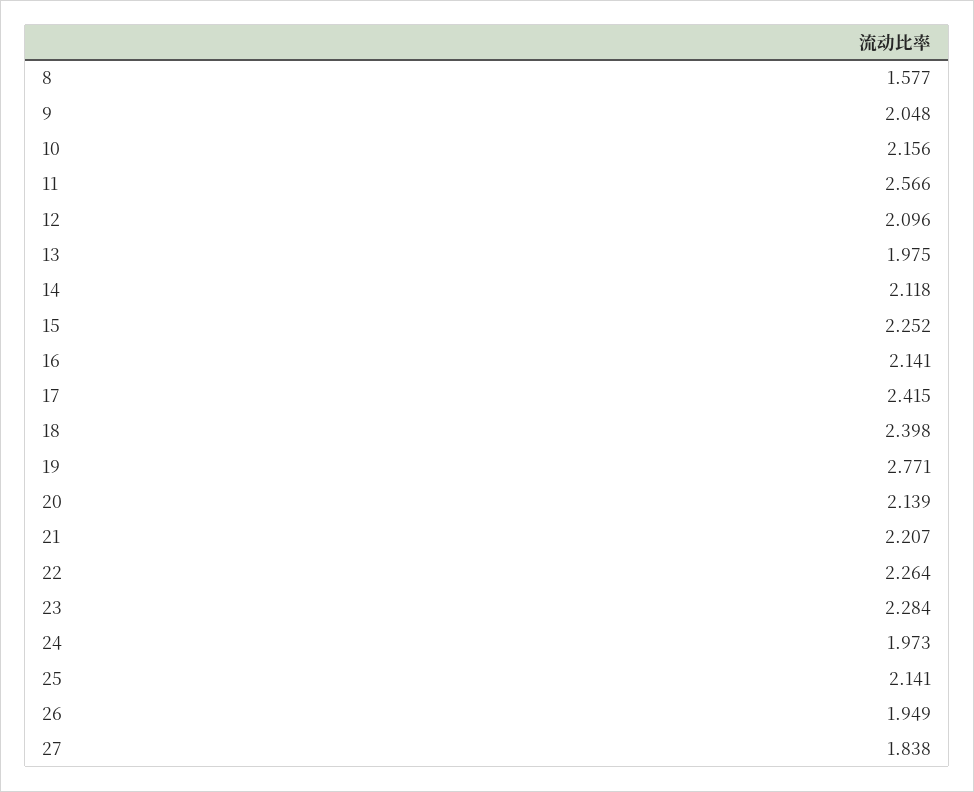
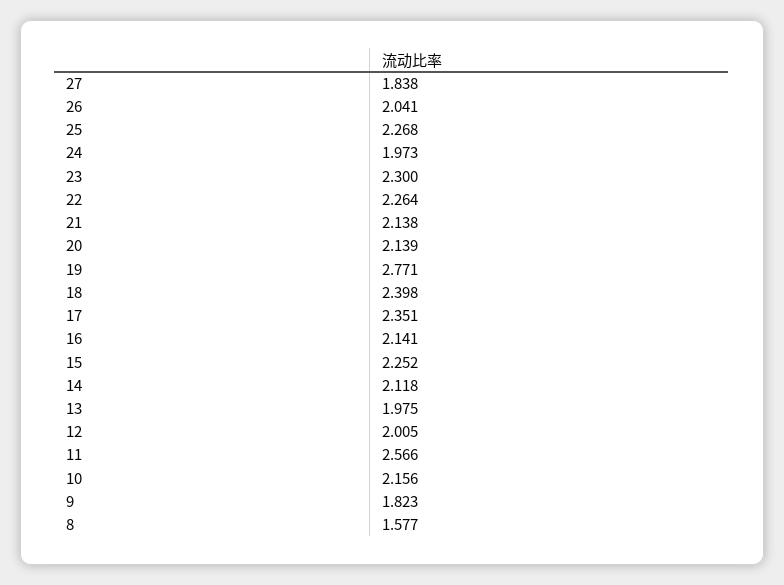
  {
    "8": 1.577,
-   "9": 2.048,
+   "9": 1.823,
    "10": 2.156,
    "11": 2.566,
-   "12": 2.096,
+   "12": 2.005,
    "13": 1.975,
    "14": 2.118,
    "15": 2.252,
    "16": 2.141,
-   "17": 2.415,
+   "17": 2.351,
    "18": 2.398,
    "19": 2.771,
    "20": 2.139,
-   "21": 2.207,
+   "21": 2.138,
    "22": 2.264,
-   "23": 2.284,
+   "23": 2.3,
    "24": 1.973,
-   "25": 2.141,
+   "25": 2.268,
-   "26": 1.949,
+   "26": 2.041,
    "27": 1.838
  }

